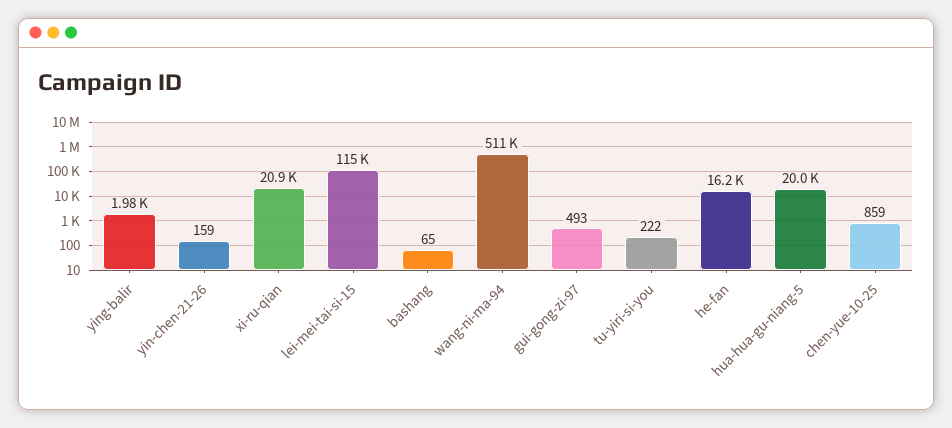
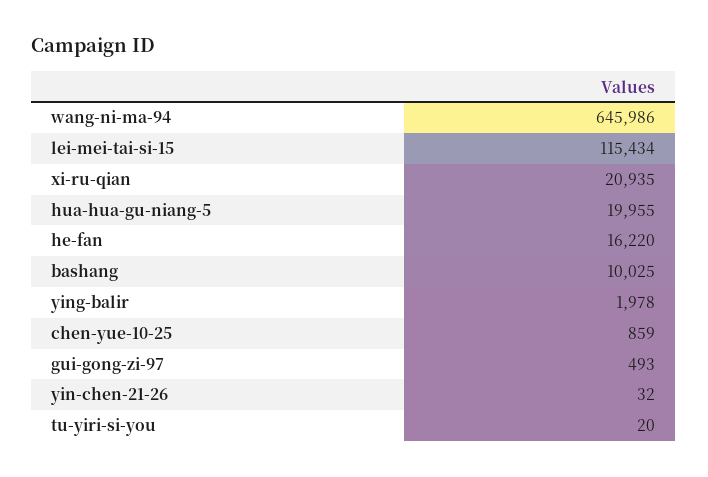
  {
    "ying-balir": 1978,
-   "yin-chen-21-26": 159,
+   "yin-chen-21-26": 32,
    "xi-ru-qian": 20935,
    "lei-mei-tai-si-15": 115434,
-   "bashang": 65,
+   "bashang": 10025,
-   "wang-ni-ma-94": 511000,
+   "wang-ni-ma-94": 645986,
    "gui-gong-zi-97": 493,
-   "tu-yiri-si-you": 222,
+   "tu-yiri-si-you": 20,
    "he-fan": 16220,
    "hua-hua-gu-niang-5": 19955,
    "chen-yue-10-25": 859
  }

